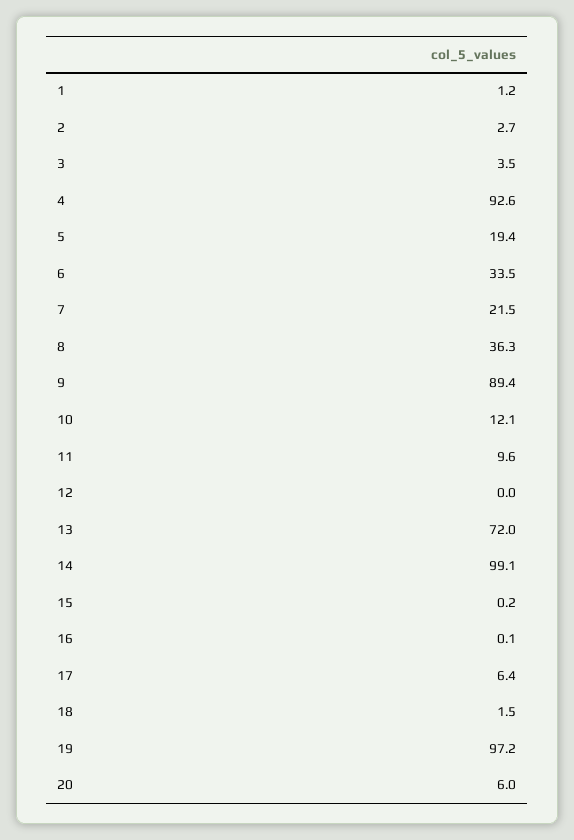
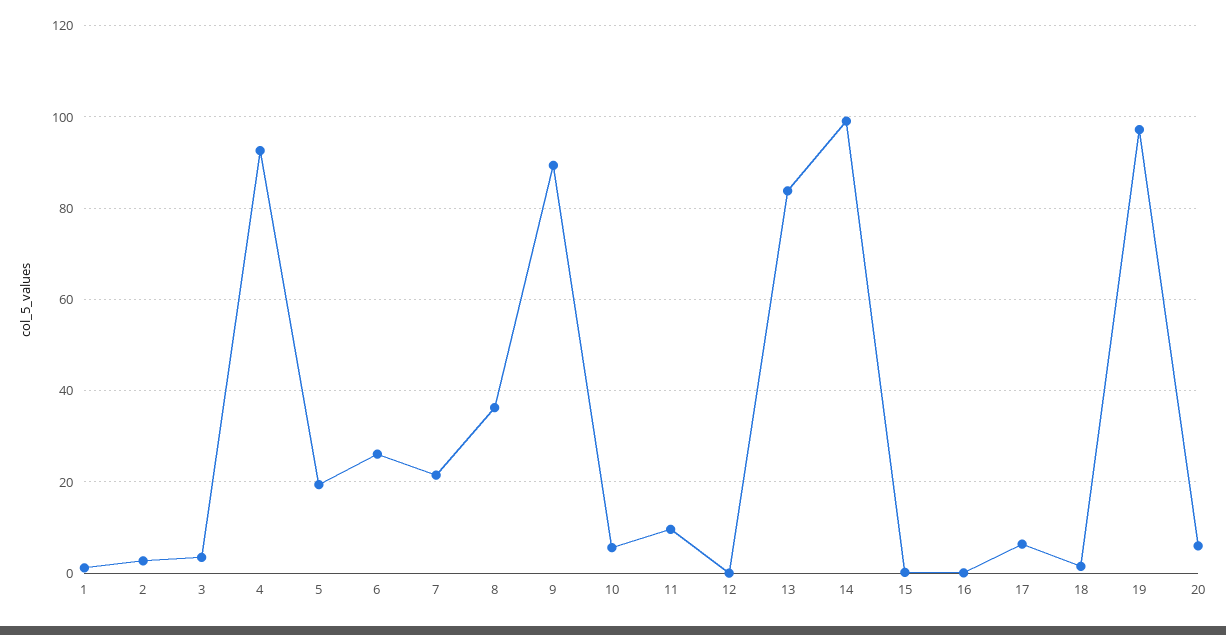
  {
    "1": 1.2,
    "2": 2.7,
    "3": 3.5,
    "4": 92.6,
    "5": 19.4,
-   "6": 33.5,
+   "6": 26,
    "7": 21.5,
    "8": 36.3,
    "9": 89.4,
-   "10": 12.1,
+   "10": 6,
    "11": 9.6,
    "12": 0,
-   "13": 72,
+   "13": 84,
    "14": 99.1,
    "15": 0.2,
    "16": 0.1,
    "17": 6.4,
    "18": 1.5,
    "19": 97.2,
    "20": 6
  }

